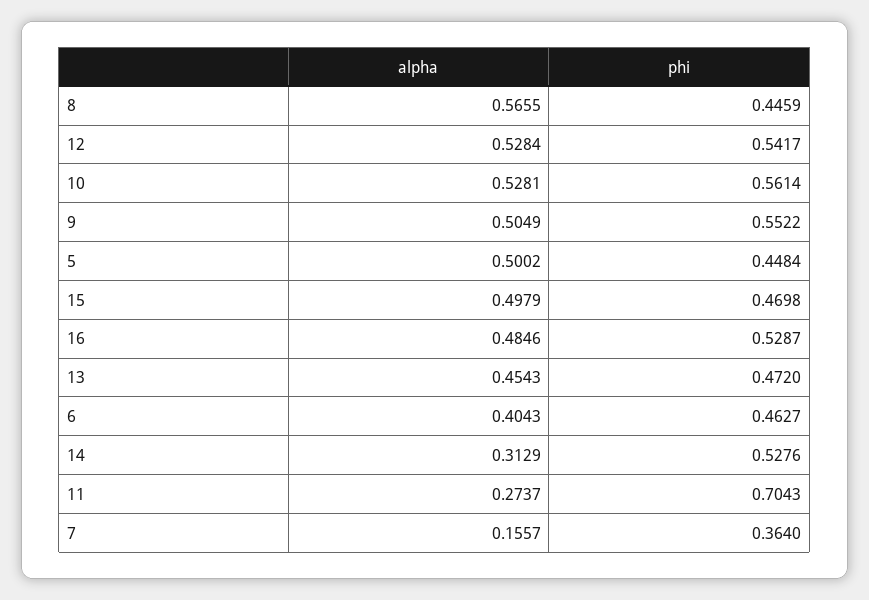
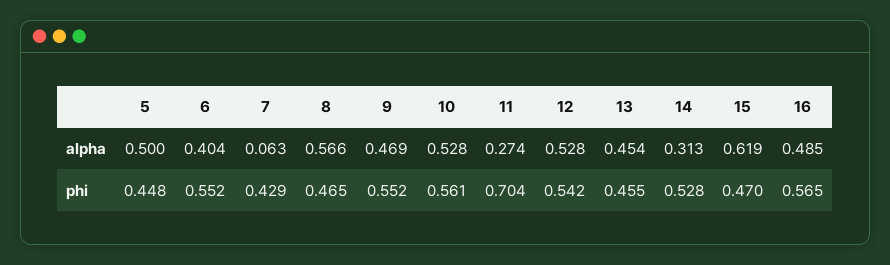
  {
    "alpha": {
      "8": 0.5655,
      "12": 0.5284,
      "10": 0.5281,
-     "9": 0.5049,
+     "9": 0.469,
      "5": 0.5002,
-     "15": 0.4979,
+     "15": 0.619,
      "16": 0.4846,
      "13": 0.4543,
      "6": 0.4043,
      "14": 0.3129,
      "11": 0.2737,
-     "7": 0.1557
+     "7": 0.063
    },
    "phi": {
-     "8": 0.4459,
+     "8": 0.465,
      "12": 0.5417,
      "10": 0.5614,
      "9": 0.5522,
      "5": 0.4484,
      "15": 0.4698,
-     "16": 0.5287,
+     "16": 0.565,
-     "13": 0.472,
+     "13": 0.455,
-     "6": 0.4627,
+     "6": 0.552,
      "14": 0.5276,
      "11": 0.7043,
-     "7": 0.364
+     "7": 0.429
    }
  }

